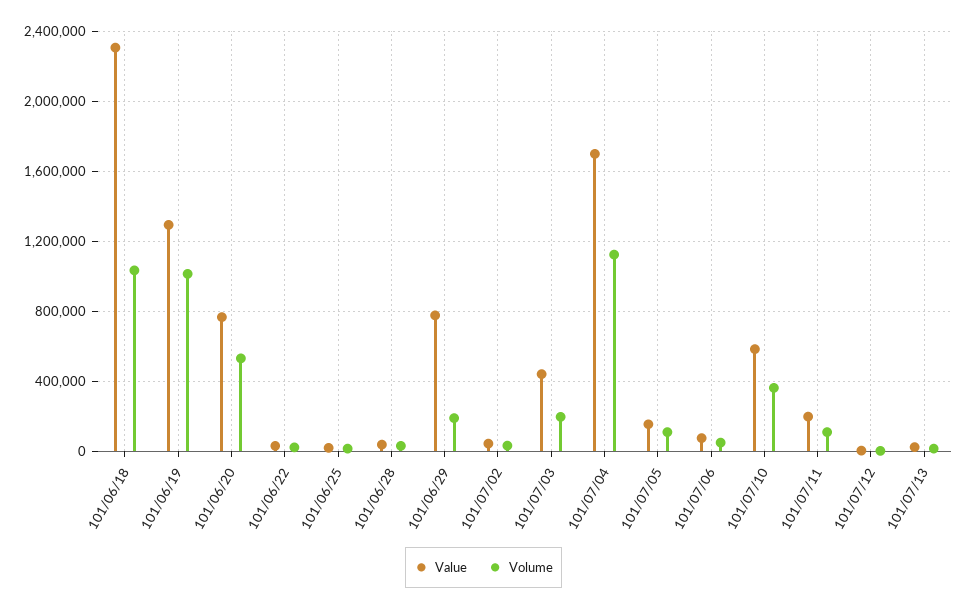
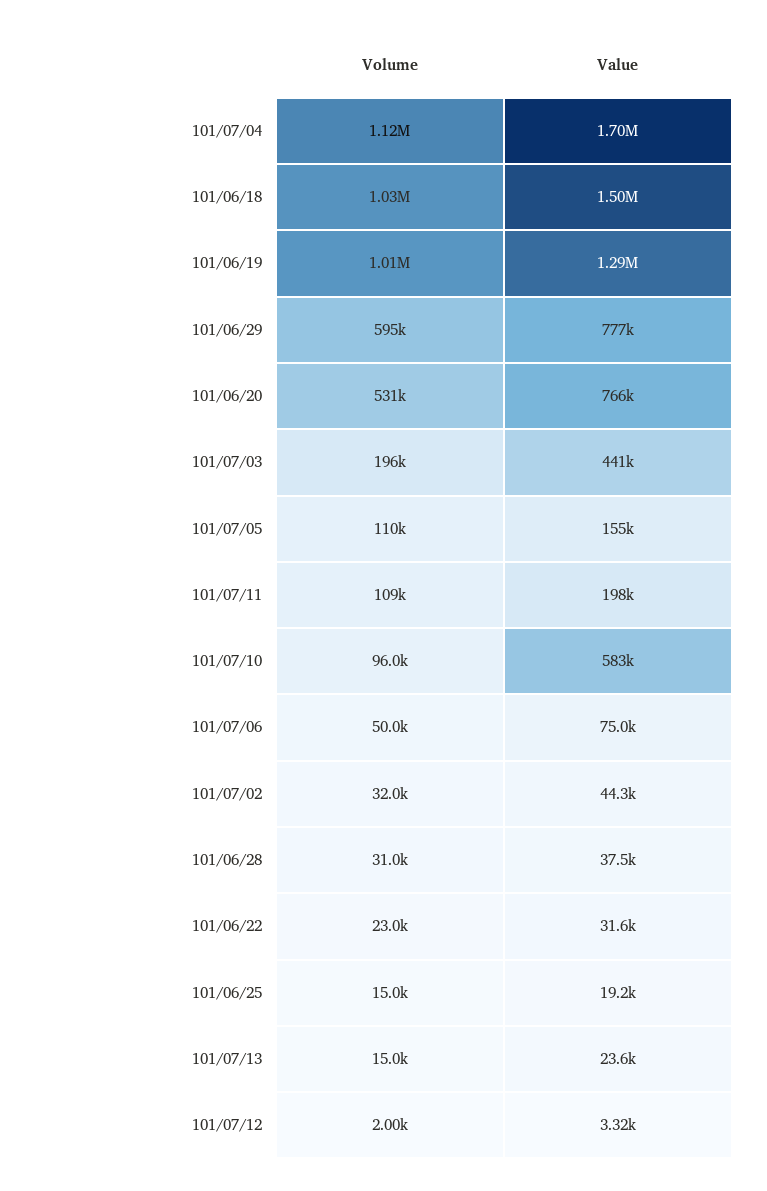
  {
    "Value": {
-     "101/06/18": 2300000,
+     "101/06/18": 1500000,
      "101/06/19": 1290000,
      "101/06/20": 766000,
      "101/06/22": 31600,
      "101/06/25": 19200,
      "101/06/28": 37500,
      "101/06/29": 777000,
      "101/07/02": 44300,
      "101/07/03": 441000,
      "101/07/04": 1700000,
      "101/07/05": 155000,
      "101/07/06": 75000,
      "101/07/10": 583000,
      "101/07/11": 198000,
      "101/07/12": 3320,
      "101/07/13": 23600
    },
    "Volume": {
      "101/06/18": 1030000,
      "101/06/19": 1010000,
      "101/06/20": 531000,
      "101/06/22": 23000,
      "101/06/25": 15000,
      "101/06/28": 31000,
-     "101/06/29": 200000,
+     "101/06/29": 595000,
      "101/07/02": 32000,
      "101/07/03": 196000,
      "101/07/04": 1120000,
      "101/07/05": 110000,
      "101/07/06": 50000,
-     "101/07/10": 350000,
+     "101/07/10": 96000,
      "101/07/11": 109000,
      "101/07/12": 2000,
      "101/07/13": 15000
    }
  }

